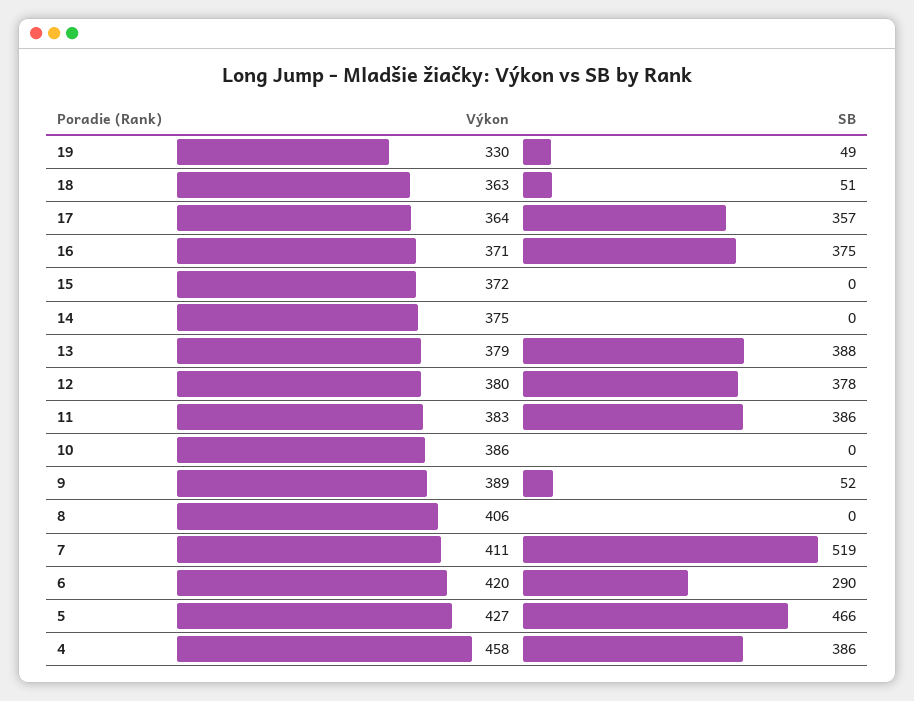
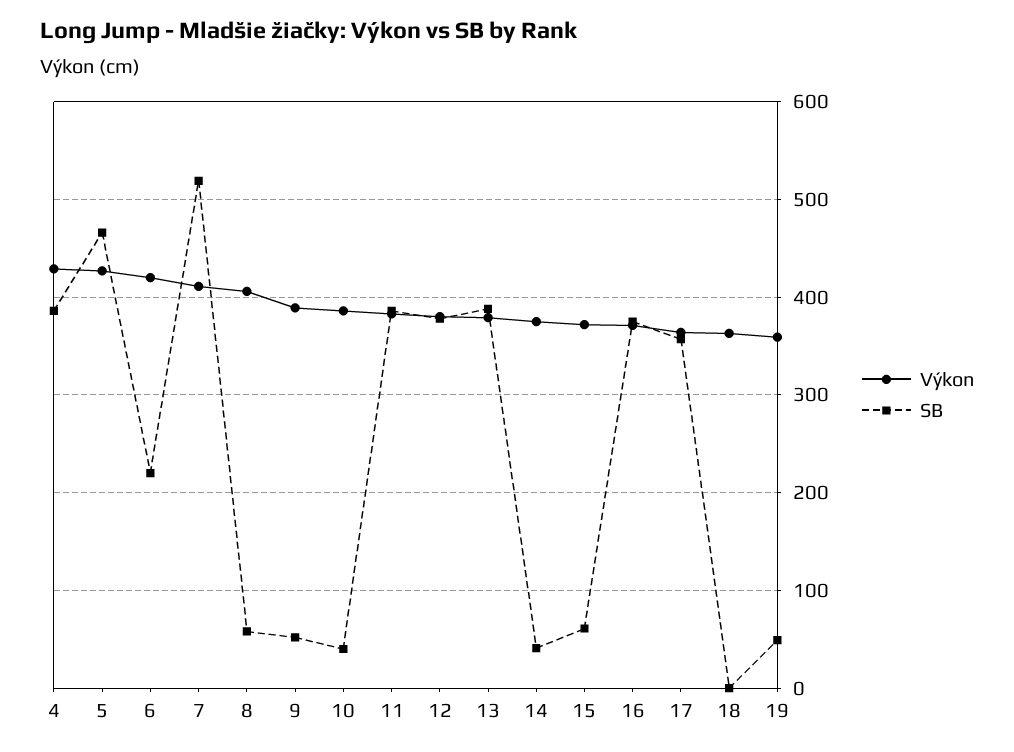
  {
    "Výkon": {
-     "19": 330,
+     "19": 360,
      "18": 363,
      "17": 364,
      "16": 371,
      "15": 372,
      "14": 375,
      "13": 379,
      "12": 380,
      "11": 383,
      "10": 386,
      "9": 389,
      "8": 406,
      "7": 411,
      "6": 420,
      "5": 427,
-     "4": 458
+     "4": 430
    },
    "SB": {
      "19": 49,
-     "18": 51,
+     "18": 0,
      "17": 357,
      "16": 375,
-     "15": 0,
+     "15": 60,
-     "14": 0,
+     "14": 40,
      "13": 388,
      "12": 378,
      "11": 386,
-     "10": 0,
+     "10": 40,
      "9": 52,
-     "8": 0,
+     "8": 60,
      "7": 519,
-     "6": 290,
+     "6": 220,
      "5": 466,
      "4": 386
    }
  }

